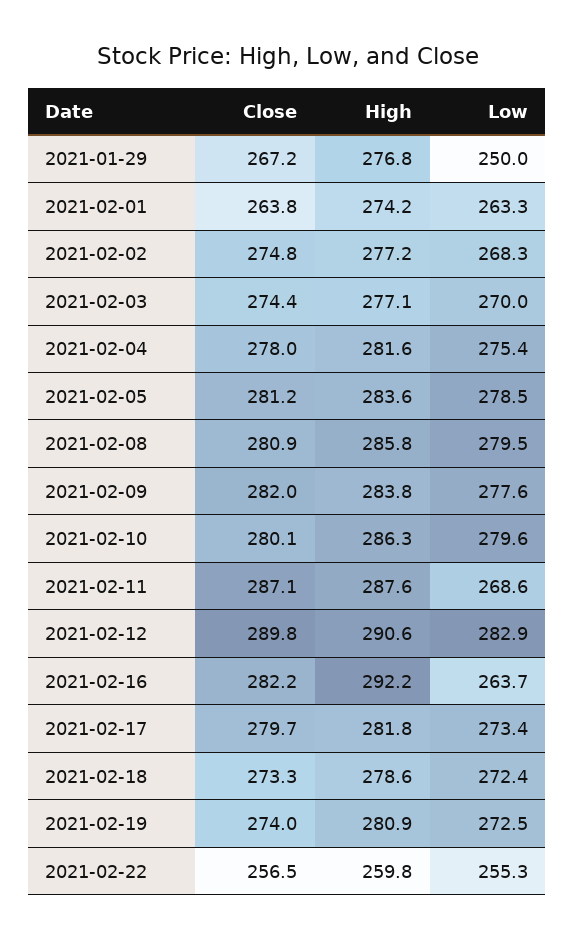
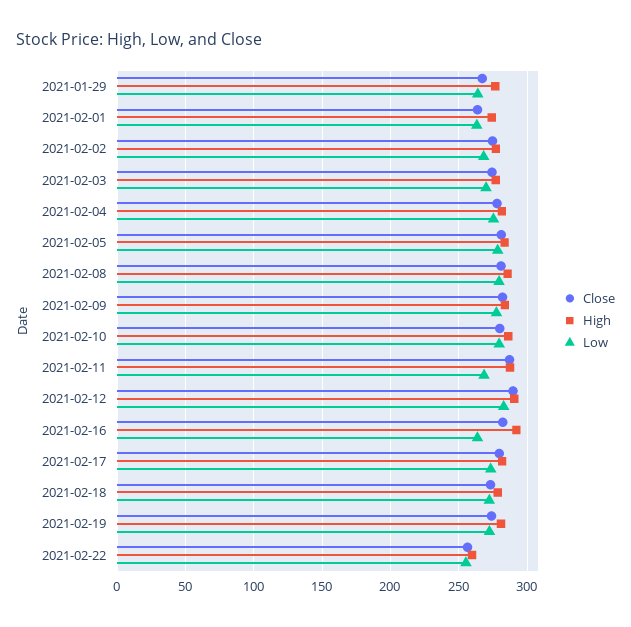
  {
    "Close": {
      "2021-01-29": 267.2,
      "2021-02-01": 263.8,
      "2021-02-02": 274.8,
      "2021-02-03": 274.4,
      "2021-02-04": 278,
      "2021-02-05": 281.2,
      "2021-02-08": 280.9,
      "2021-02-09": 282,
      "2021-02-10": 280.1,
      "2021-02-11": 287.1,
      "2021-02-12": 289.8,
      "2021-02-16": 282.2,
      "2021-02-17": 279.7,
      "2021-02-18": 273.3,
      "2021-02-19": 274,
      "2021-02-22": 256.5
    },
    "High": {
      "2021-01-29": 276.8,
      "2021-02-01": 274.2,
      "2021-02-02": 277.2,
      "2021-02-03": 277.1,
      "2021-02-04": 281.6,
      "2021-02-05": 283.6,
      "2021-02-08": 285.8,
      "2021-02-09": 283.8,
      "2021-02-10": 286.3,
      "2021-02-11": 287.6,
      "2021-02-12": 290.6,
      "2021-02-16": 292.2,
      "2021-02-17": 281.8,
      "2021-02-18": 278.6,
      "2021-02-19": 280.9,
      "2021-02-22": 259.8
    },
    "Low": {
-     "2021-01-29": 250,
+     "2021-01-29": 265,
      "2021-02-01": 263.3,
      "2021-02-02": 268.3,
      "2021-02-03": 270,
      "2021-02-04": 275.4,
      "2021-02-05": 278.5,
      "2021-02-08": 279.5,
      "2021-02-09": 277.6,
      "2021-02-10": 279.6,
      "2021-02-11": 268.6,
      "2021-02-12": 282.9,
      "2021-02-16": 263.7,
      "2021-02-17": 273.4,
      "2021-02-18": 272.4,
      "2021-02-19": 272.5,
      "2021-02-22": 255.3
    }
  }

